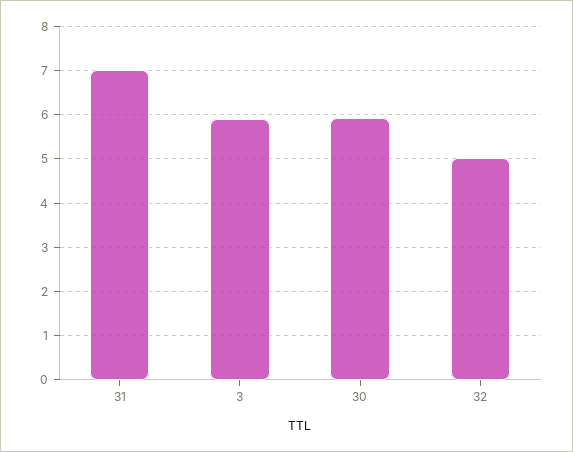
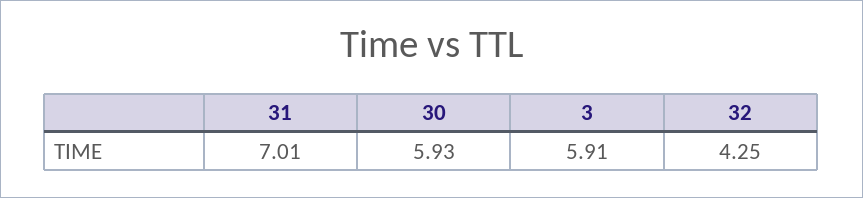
  {
    "31": 7.01,
    "3": 5.91,
    "30": 5.93,
-   "32": 5
+   "32": 4.25
  }

